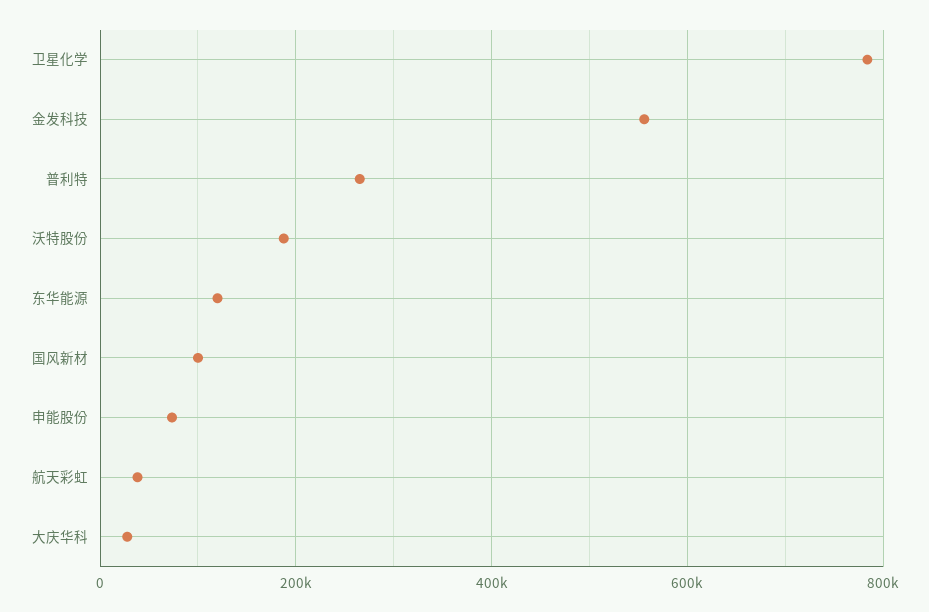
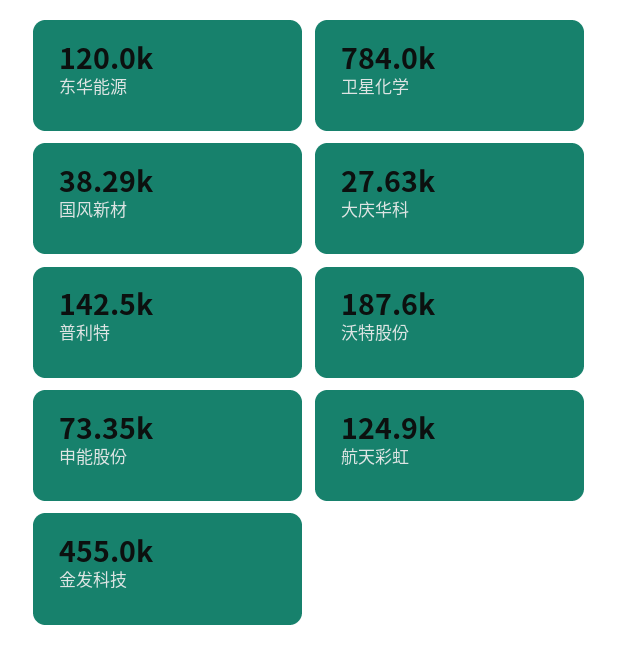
  {
    "卫星化学": 784000,
-   "金发科技": 560000,
+   "金发科技": 455000,
-   "普利特": 260000,
+   "普利特": 142500,
    "沃特股份": 187600,
    "东华能源": 120000,
-   "国风新材": 100000,
+   "国风新材": 38290,
    "申能股份": 73350,
-   "航天彩虹": 40000,
+   "航天彩虹": 124900,
    "大庆华科": 27630
  }

